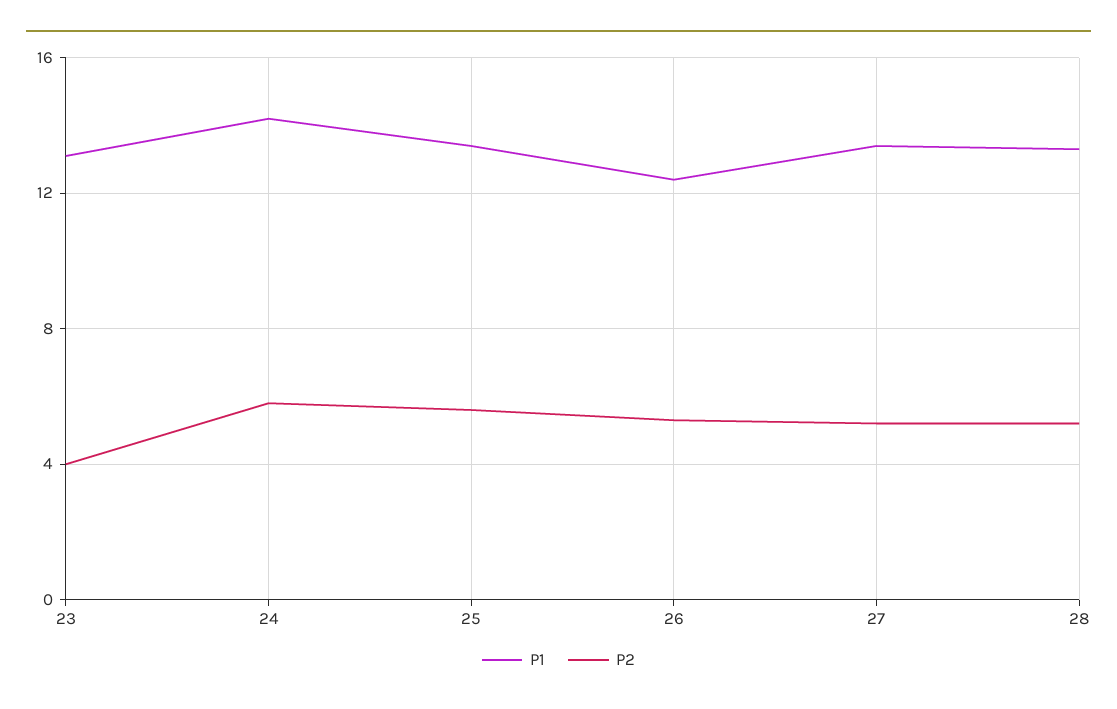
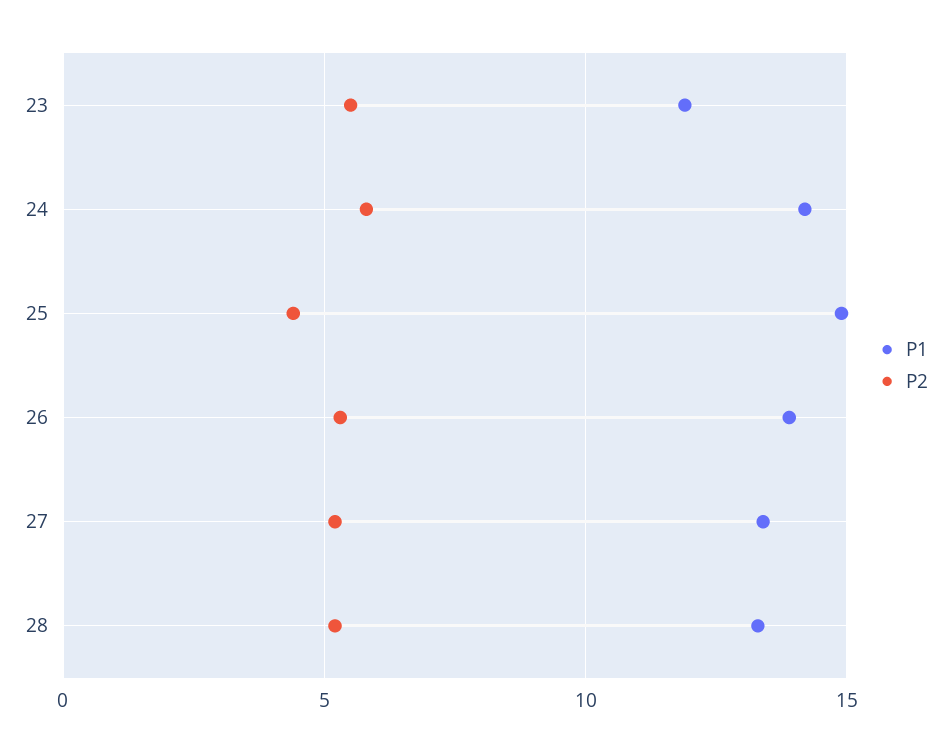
  {
    "P1": {
-     "23": 13,
+     "23": 12,
      "24": 14,
-     "25": 13.5,
+     "25": 15,
-     "26": 12.5,
+     "26": 14,
      "27": 13.5,
      "28": 13.5
    },
    "P2": {
-     "23": 4,
+     "23": 5.5,
      "24": 6,
-     "25": 5.5,
+     "25": 4.5,
      "26": 5.5,
      "27": 5,
      "28": 5
    }
  }

